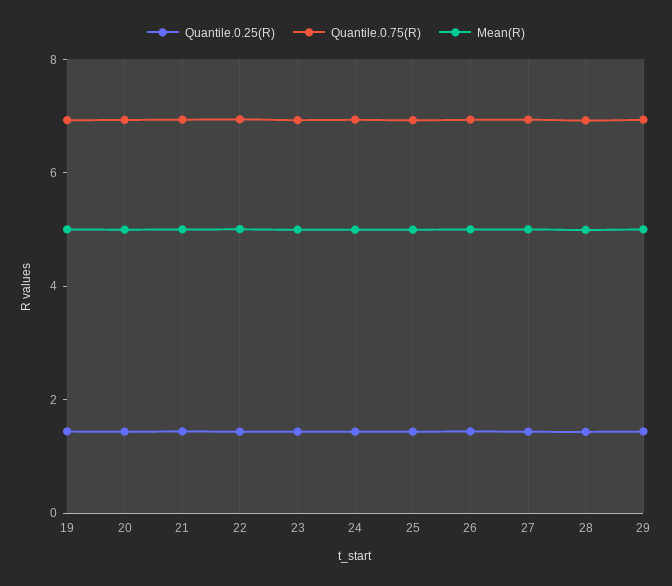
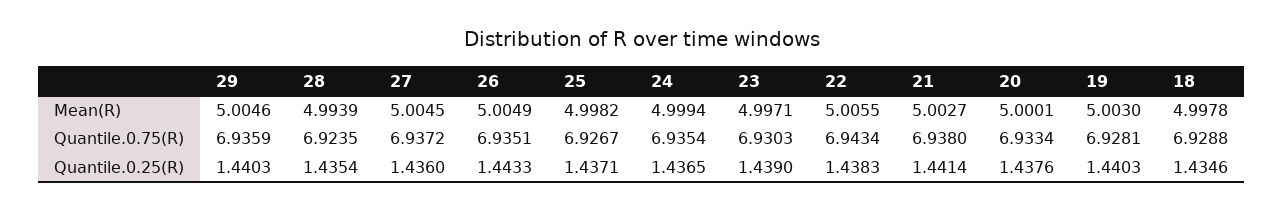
  {
    "Quantile.0.25(R)": {
      "19": 1.4403,
      "20": 1.4376,
      "21": 1.4414,
      "22": 1.4383,
      "23": 1.439,
      "24": 1.4365,
      "25": 1.4371,
      "26": 1.4433,
      "27": 1.436,
      "28": 1.4354,
-     "29": 1.4403
+     "29": 1.4403,
+     "18": 1.4346
    },
    "Quantile.0.75(R)": {
      "19": 6.9281,
      "20": 6.9334,
      "21": 6.938,
      "22": 6.9434,
      "23": 6.9303,
      "24": 6.9354,
      "25": 6.9267,
      "26": 6.9351,
      "27": 6.9372,
      "28": 6.9235,
-     "29": 6.9359
+     "29": 6.9359,
+     "18": 6.9288
    },
    "Mean(R)": {
      "19": 5.003,
      "20": 5.0001,
      "21": 5.0027,
      "22": 5.0055,
      "23": 4.9971,
      "24": 4.9994,
      "25": 4.9982,
      "26": 5.0049,
      "27": 5.0045,
      "28": 4.9939,
-     "29": 5.0046
+     "29": 5.0046,
+     "18": 4.9978
    }
  }

